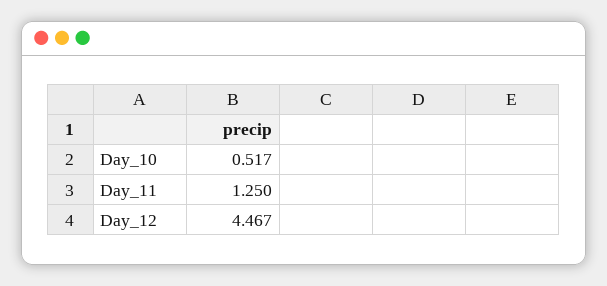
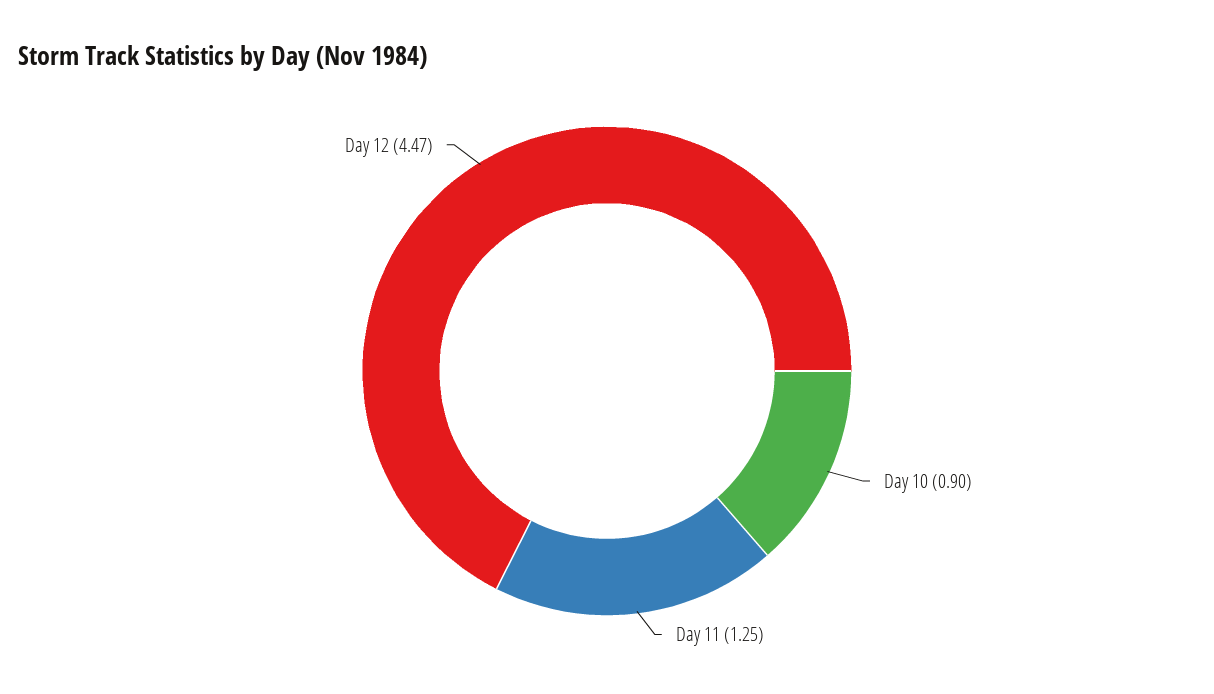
  {
-   "Day_10": 0.517,
+   "Day_10": 0.9,
    "Day_11": 1.25,
    "Day_12": 4.467
  }

